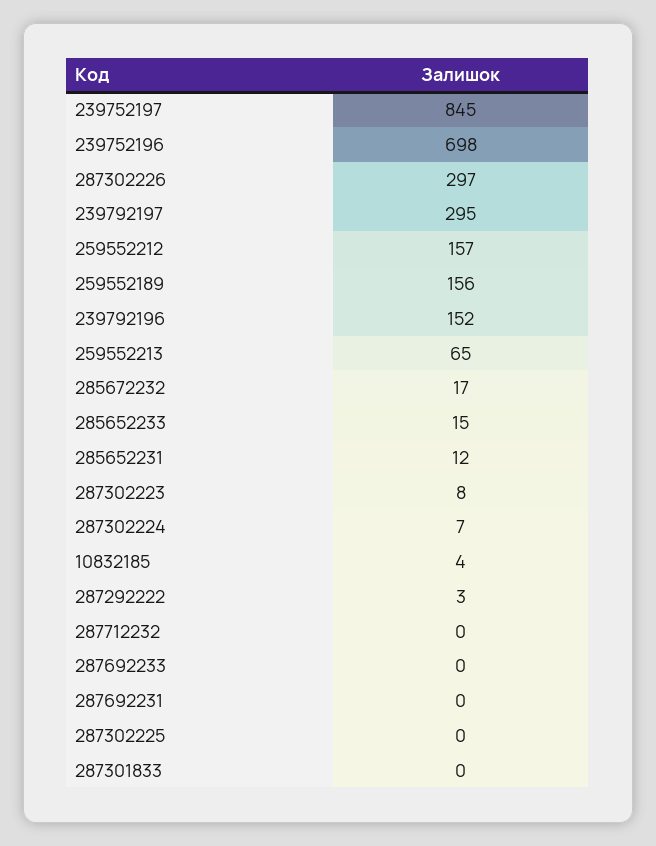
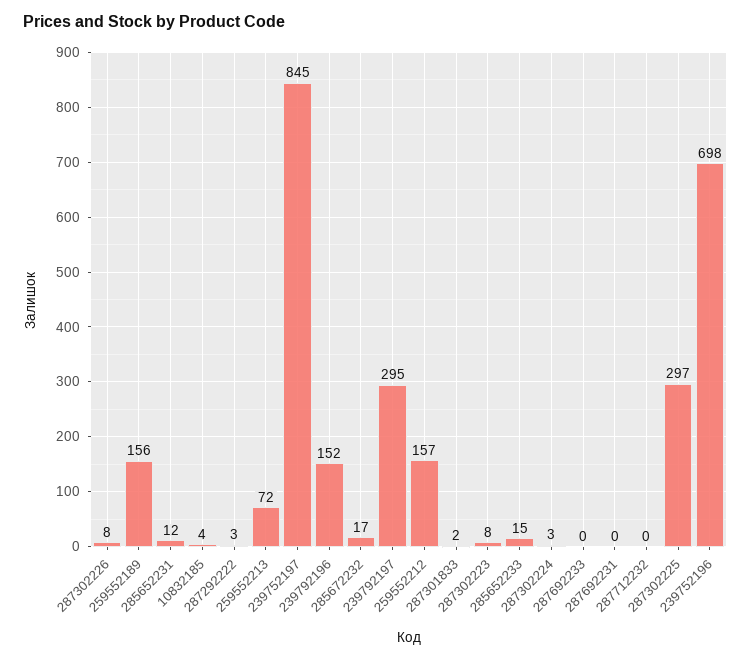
  {
    "239752197": 845,
    "239752196": 698,
-   "287302226": 297,
+   "287302226": 8,
    "239792197": 295,
    "259552212": 157,
    "259552189": 156,
    "239792196": 152,
-   "259552213": 65,
+   "259552213": 72,
    "285672232": 17,
    "285652233": 15,
    "285652231": 12,
    "287302223": 8,
-   "287302224": 7,
+   "287302224": 3,
    "10832185": 4,
    "287292222": 3,
    "287712232": 0,
    "287692233": 0,
    "287692231": 0,
-   "287302225": 0,
+   "287302225": 297,
-   "287301833": 0
+   "287301833": 2
  }

